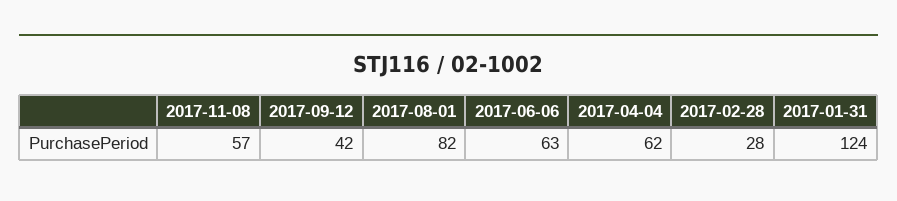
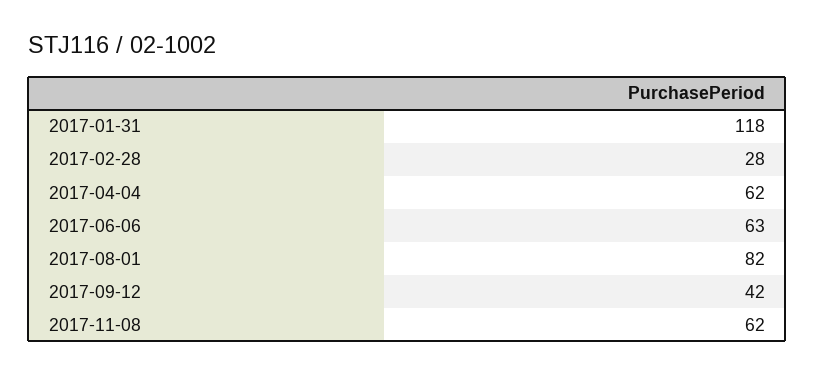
  {
-   "2017-11-08": 57,
+   "2017-11-08": 62,
    "2017-09-12": 42,
    "2017-08-01": 82,
    "2017-06-06": 63,
    "2017-04-04": 62,
    "2017-02-28": 28,
-   "2017-01-31": 124
+   "2017-01-31": 118
  }

